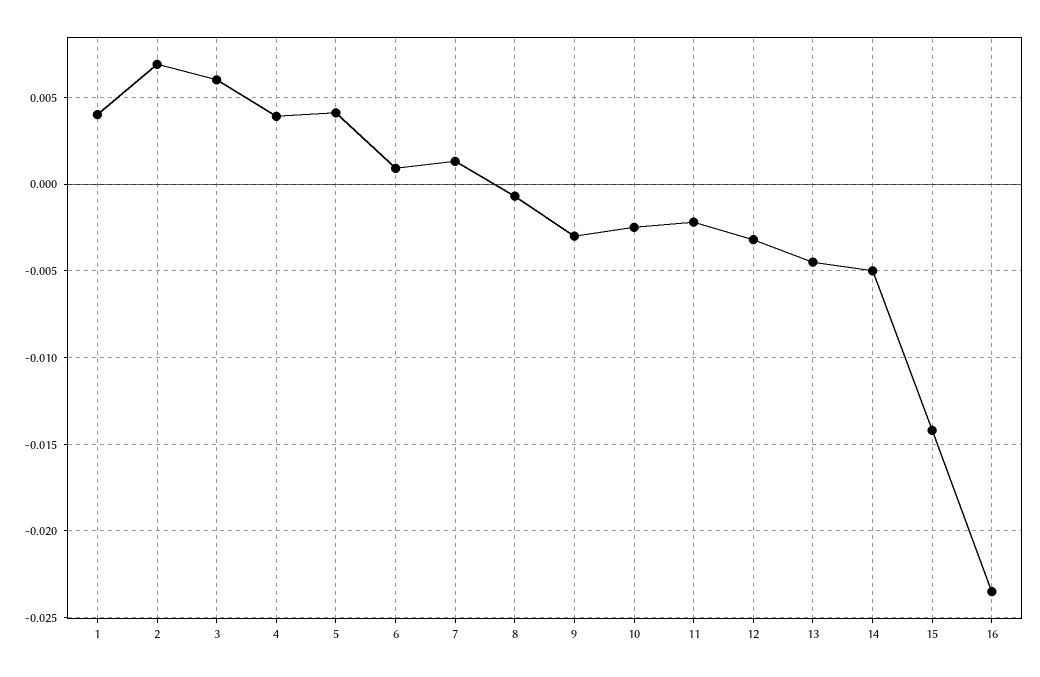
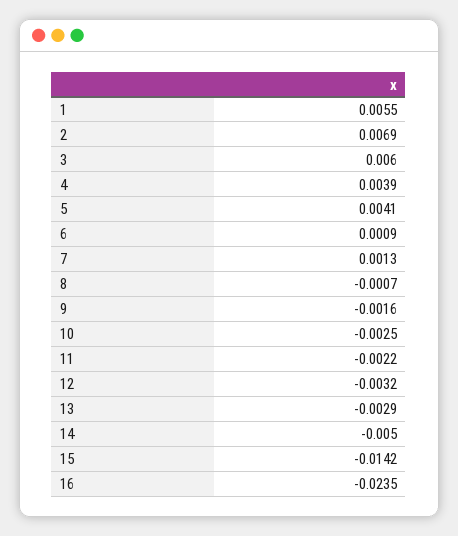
  {
-   "1": 0.004,
+   "1": 0.0055,
    "2": 0.0069,
    "3": 0.006,
    "4": 0.0039,
    "5": 0.0041,
    "6": 0.0009,
    "7": 0.0013,
    "8": -0.0007,
-   "9": -0.003,
+   "9": -0.0016,
    "10": -0.0025,
    "11": -0.0022,
    "12": -0.0032,
-   "13": -0.0045,
+   "13": -0.0029,
    "14": -0.005,
    "15": -0.0142,
    "16": -0.0235
  }

